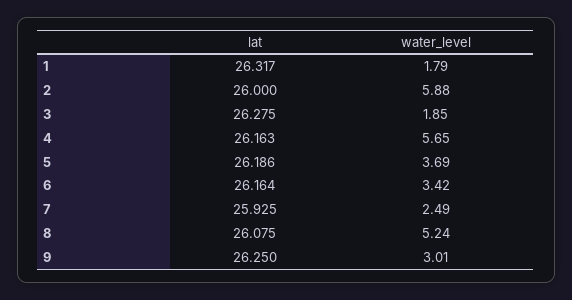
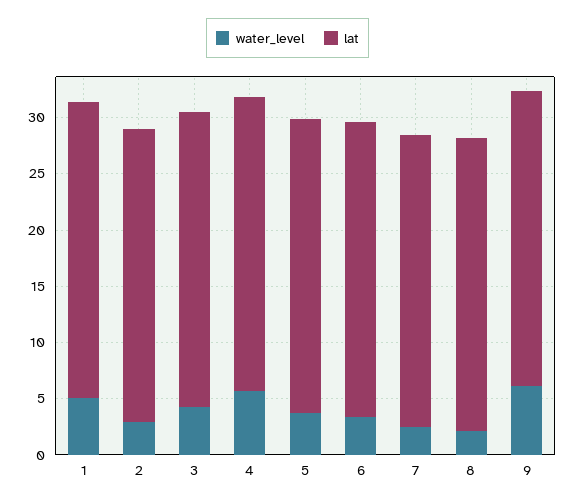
  {
    "lat": {
      "1": 26.317,
      "2": 26,
      "3": 26.275,
      "4": 26.163,
      "5": 26.186,
      "6": 26.164,
      "7": 25.925,
      "8": 26.075,
      "9": 26.25
    },
    "water_level": {
-     "1": 1.79,
+     "1": 5,
-     "2": 5.88,
+     "2": 3,
-     "3": 1.85,
+     "3": 4,
      "4": 5.65,
      "5": 3.69,
      "6": 3.42,
      "7": 2.49,
-     "8": 5.24,
+     "8": 2,
-     "9": 3.01
+     "9": 6
    }
  }

